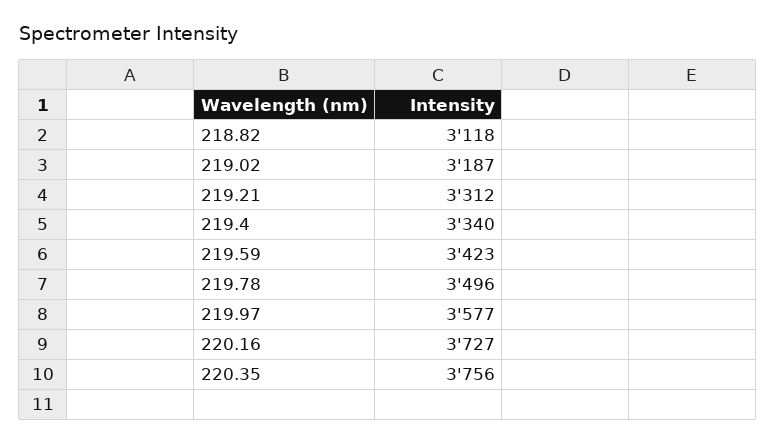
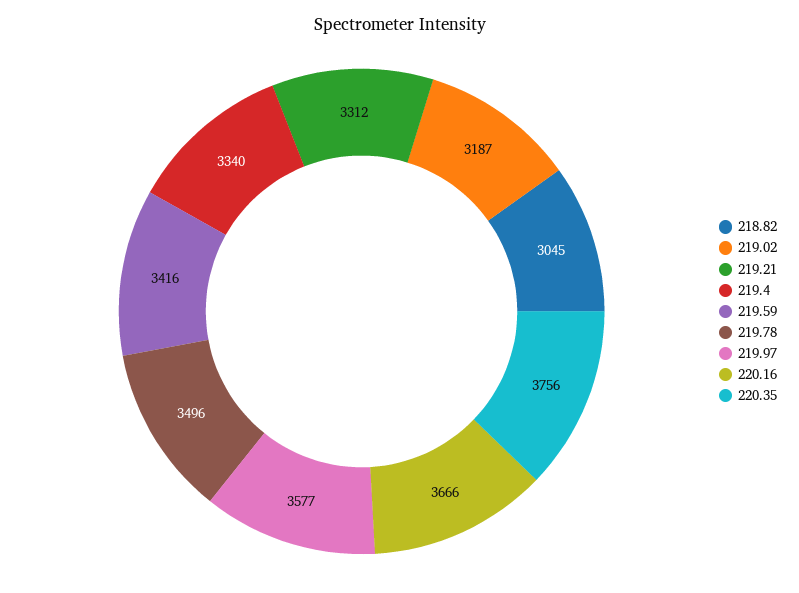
  {
-   "218.82": 3118,
+   "218.82": 3045,
    "219.02": 3187,
    "219.21": 3312,
    "219.4": 3340,
-   "219.59": 3423,
+   "219.59": 3416,
    "219.78": 3496,
    "219.97": 3577,
-   "220.16": 3727,
+   "220.16": 3666,
    "220.35": 3756
  }

